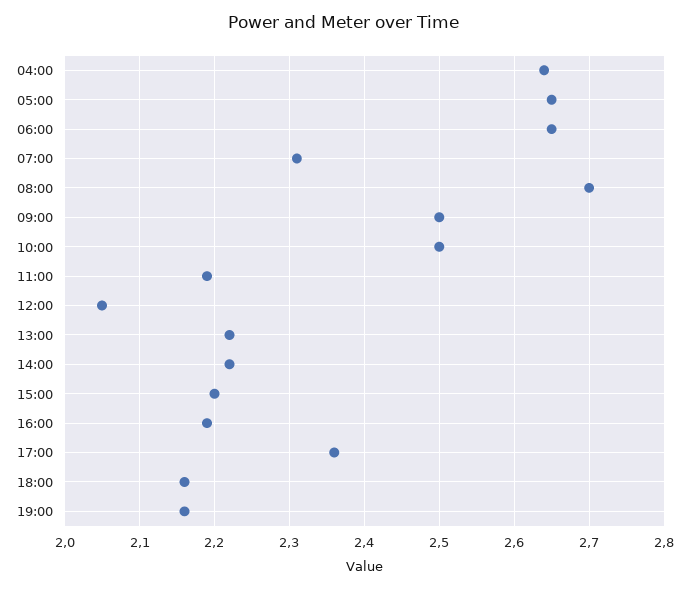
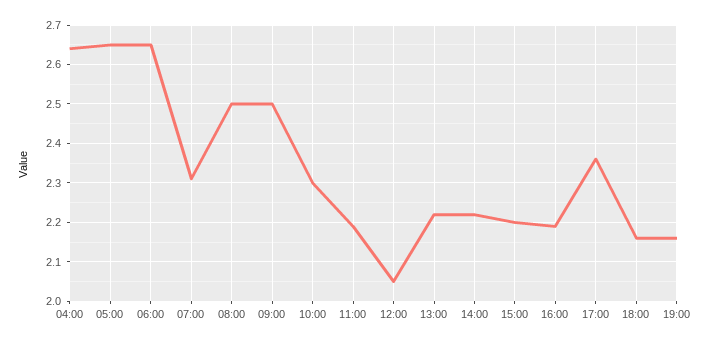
  {
    "04:00": 2.64,
    "05:00": 2.65,
    "06:00": 2.65,
    "07:00": 2.31,
-   "08:00": 2.7,
+   "08:00": 2.5,
    "09:00": 2.5,
-   "10:00": 2.5,
+   "10:00": 2.3,
    "11:00": 2.19,
    "12:00": 2.05,
    "13:00": 2.22,
    "14:00": 2.22,
    "15:00": 2.2,
    "16:00": 2.19,
    "17:00": 2.36,
    "18:00": 2.16,
    "19:00": 2.16
  }

